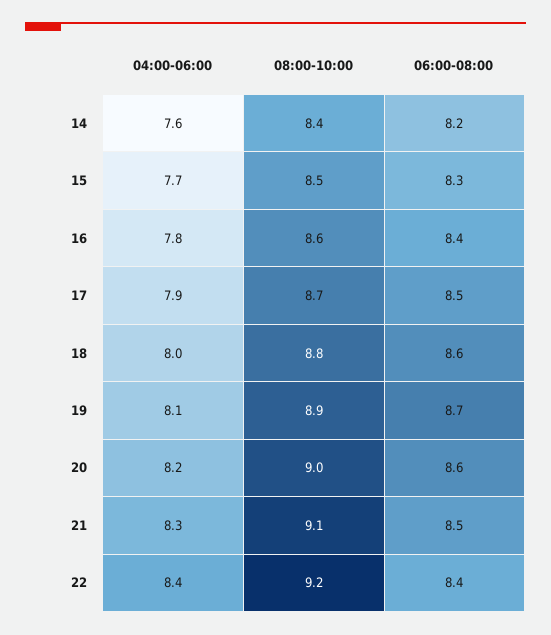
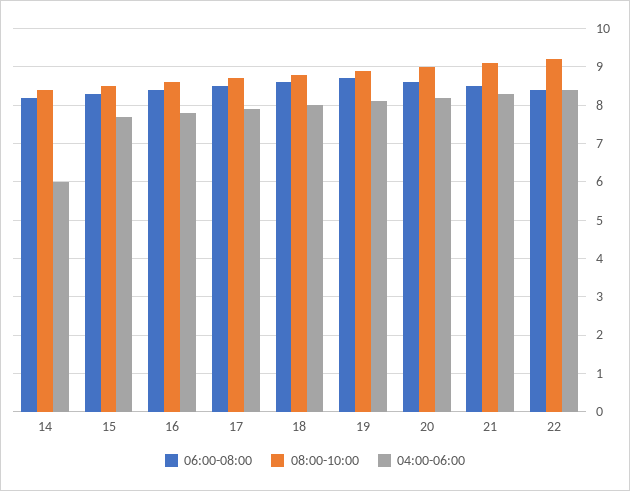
  {
    "04:00-06:00": {
-     "14": 7.6,
+     "14": 6,
      "15": 7.7,
      "16": 7.8,
      "17": 7.9,
      "18": 8,
      "19": 8.1,
      "20": 8.2,
      "21": 8.3,
      "22": 8.4
    },
    "08:00-10:00": {
      "14": 8.4,
      "15": 8.5,
      "16": 8.6,
      "17": 8.7,
      "18": 8.8,
      "19": 8.9,
      "20": 9,
      "21": 9.1,
      "22": 9.2
    },
    "06:00-08:00": {
      "14": 8.2,
      "15": 8.3,
      "16": 8.4,
      "17": 8.5,
      "18": 8.6,
      "19": 8.7,
      "20": 8.6,
      "21": 8.5,
      "22": 8.4
    }
  }

